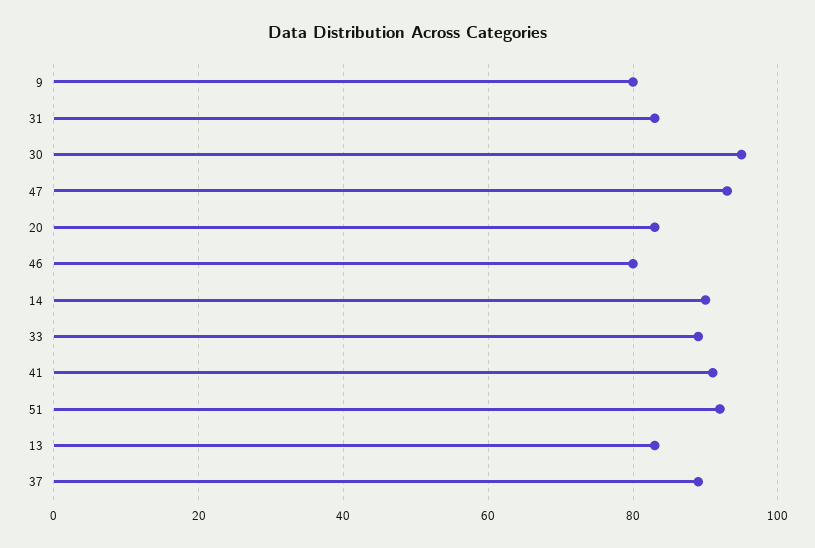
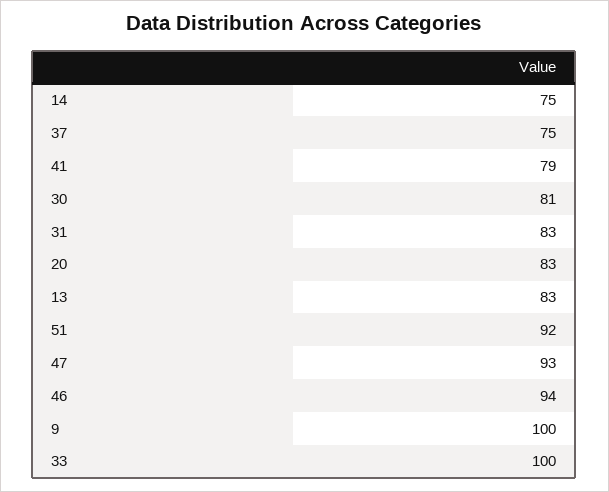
  {
-   "9": 80,
+   "9": 100,
    "31": 83,
-   "30": 95,
+   "30": 81,
    "47": 93,
    "20": 83,
-   "46": 80,
+   "46": 94,
-   "14": 90,
+   "14": 75,
-   "33": 90,
+   "33": 100,
-   "41": 90,
+   "41": 79,
    "51": 92,
    "13": 83,
-   "37": 90
+   "37": 75
  }

